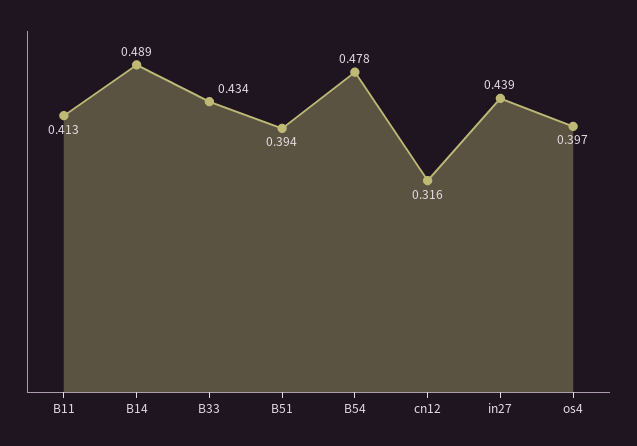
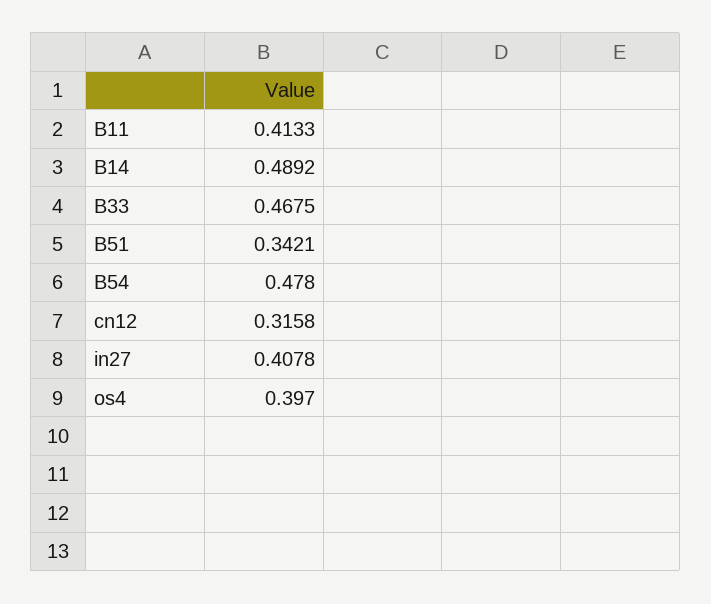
  {
    "B11": 0.4133,
    "B14": 0.4892,
-   "B33": 0.434,
+   "B33": 0.4675,
-   "B51": 0.394,
+   "B51": 0.3421,
    "B54": 0.478,
    "cn12": 0.3158,
-   "in27": 0.439,
+   "in27": 0.4078,
    "os4": 0.397
  }

